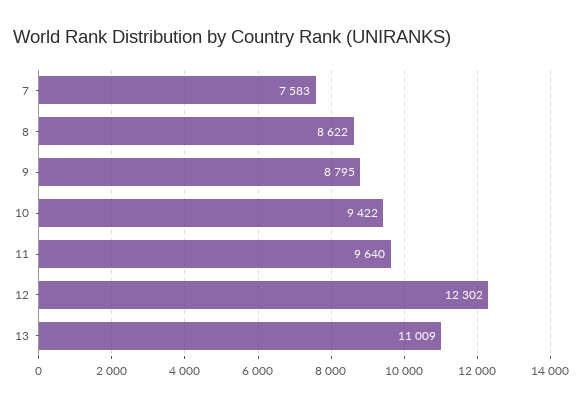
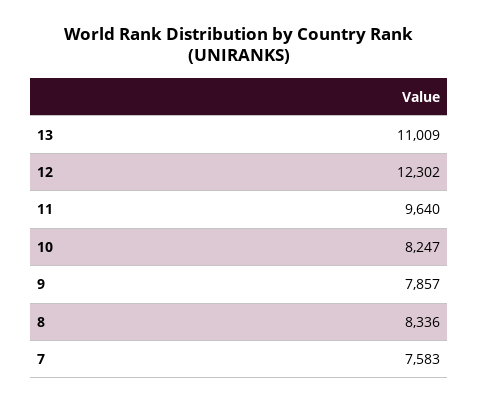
  {
    "7": 7583,
-   "8": 8622,
+   "8": 8336,
-   "9": 8795,
+   "9": 7857,
-   "10": 9422,
+   "10": 8247,
    "11": 9640,
    "12": 12302,
    "13": 11009
  }

